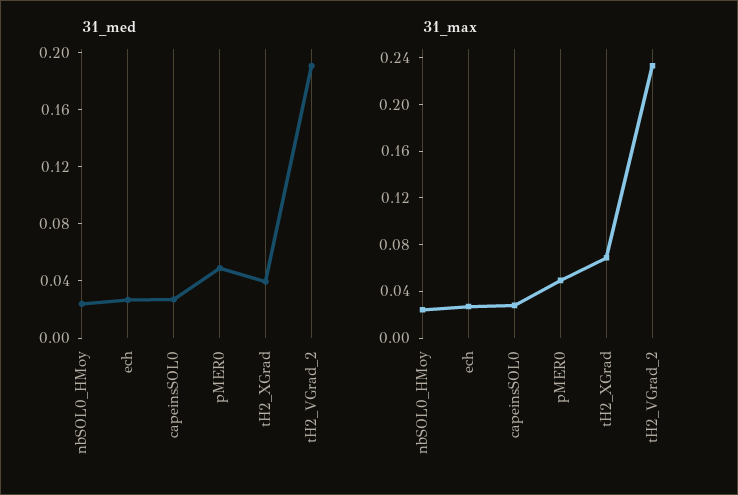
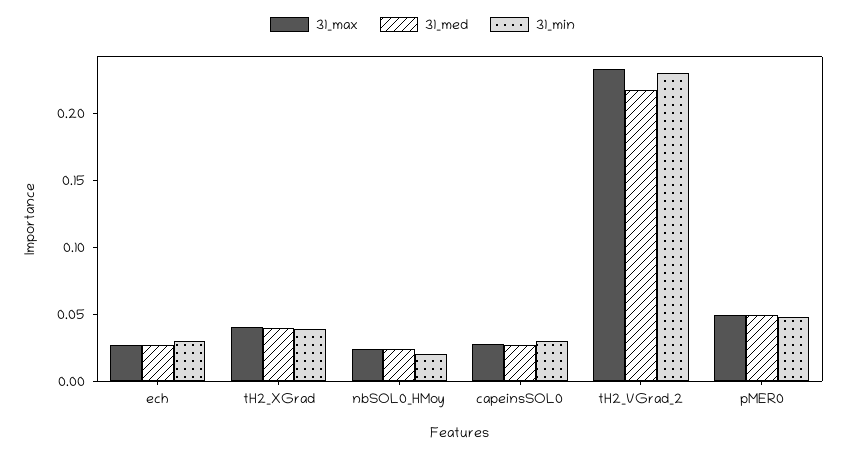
  {
    "31_med": {
      "nbSOL0_HMoy": 0.02,
      "ech": 0.03,
      "capeinsSOL0": 0.03,
      "pMER0": 0.05,
      "tH2_XGrad": 0.04,
-     "tH2_VGrad_2": 0.19
+     "tH2_VGrad_2": 0.22
    },
    "31_max": {
      "nbSOL0_HMoy": 0.02,
      "ech": 0.03,
      "capeinsSOL0": 0.03,
      "pMER0": 0.05,
-     "tH2_XGrad": 0.07,
+     "tH2_XGrad": 0.04,
      "tH2_VGrad_2": 0.23
-   }
+   },
+   "31_min": {
+     "ech": 0.03,
+     "tH2_XGrad": 0.04,
+     "nbSOL0_HMoy": 0.02,
+     "capeinsSOL0": 0.03,
+     "tH2_VGrad_2": 0.23,
+     "pMER0": 0.05
+   }
  }

